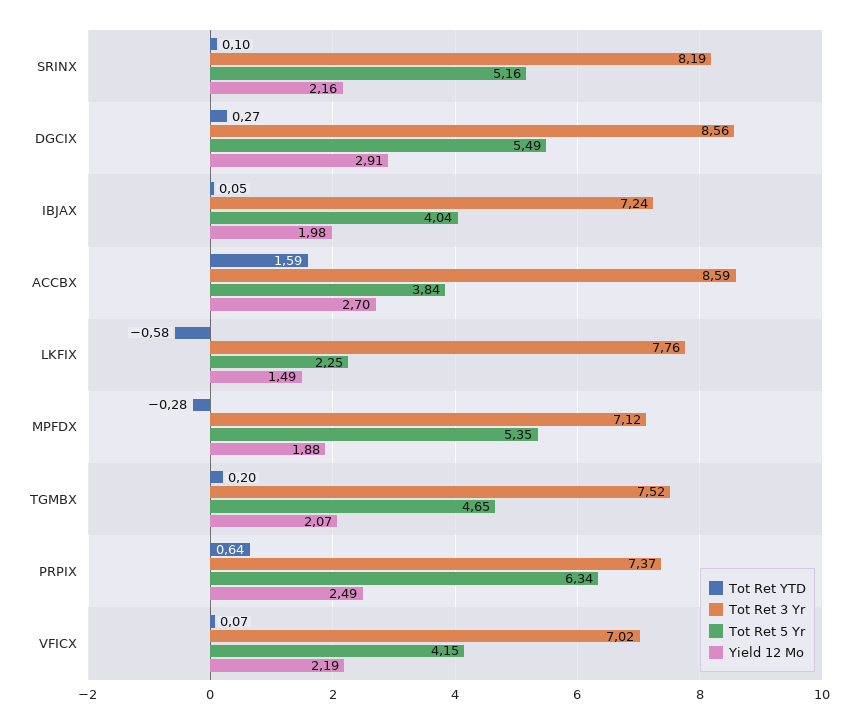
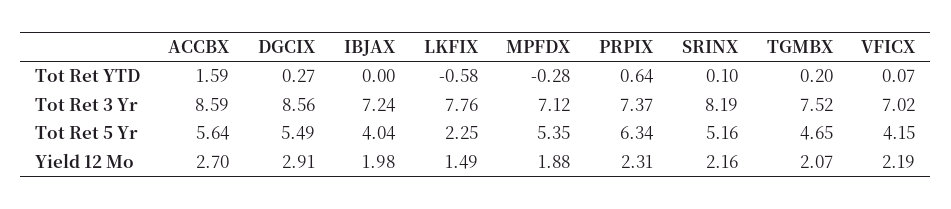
  {
    "Tot Ret YTD": {
      "SRINX": 0.1,
      "DGCIX": 0.27,
-     "IBJAX": 0.05,
+     "IBJAX": 0,
      "ACCBX": 1.59,
      "LKFIX": -0.58,
      "MPFDX": -0.28,
      "TGMBX": 0.2,
      "PRPIX": 0.64,
      "VFICX": 0.07
    },
    "Tot Ret 3 Yr": {
      "SRINX": 8.19,
      "DGCIX": 8.56,
      "IBJAX": 7.24,
      "ACCBX": 8.59,
      "LKFIX": 7.76,
      "MPFDX": 7.12,
      "TGMBX": 7.52,
      "PRPIX": 7.37,
      "VFICX": 7.02
    },
    "Tot Ret 5 Yr": {
      "SRINX": 5.16,
      "DGCIX": 5.49,
      "IBJAX": 4.04,
-     "ACCBX": 3.84,
+     "ACCBX": 5.64,
      "LKFIX": 2.25,
      "MPFDX": 5.35,
      "TGMBX": 4.65,
      "PRPIX": 6.34,
      "VFICX": 4.15
    },
    "Yield 12 Mo": {
      "SRINX": 2.16,
      "DGCIX": 2.91,
      "IBJAX": 1.98,
      "ACCBX": 2.7,
      "LKFIX": 1.49,
      "MPFDX": 1.88,
      "TGMBX": 2.07,
-     "PRPIX": 2.49,
+     "PRPIX": 2.31,
      "VFICX": 2.19
    }
  }

